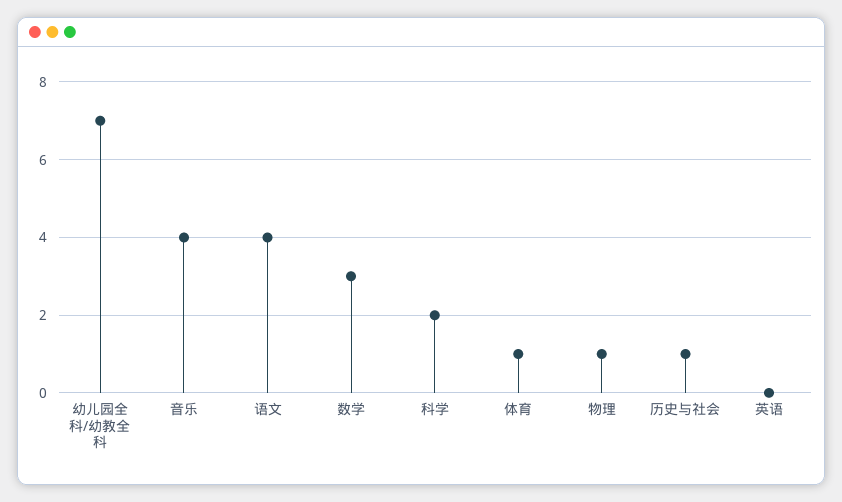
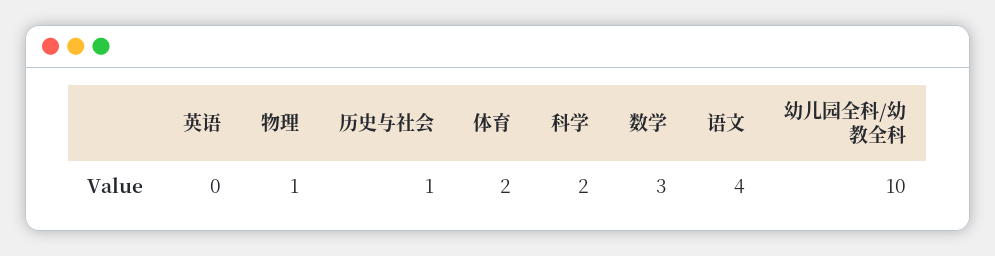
  {
-   "幼儿园全科/幼教全科": 7,
+   "幼儿园全科/幼教全科": 10,
-   "音乐": 4,
    "语文": 4,
    "数学": 3,
    "科学": 2,
-   "体育": 1,
+   "体育": 2,
    "物理": 1,
    "历史与社会": 1,
    "英语": 0
  }

